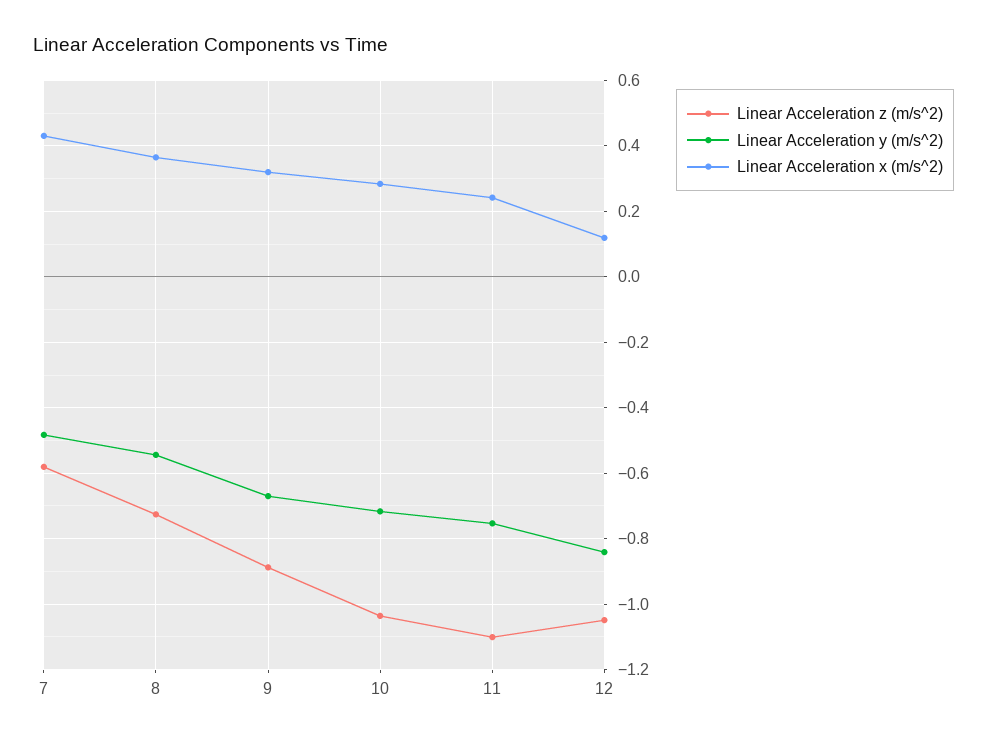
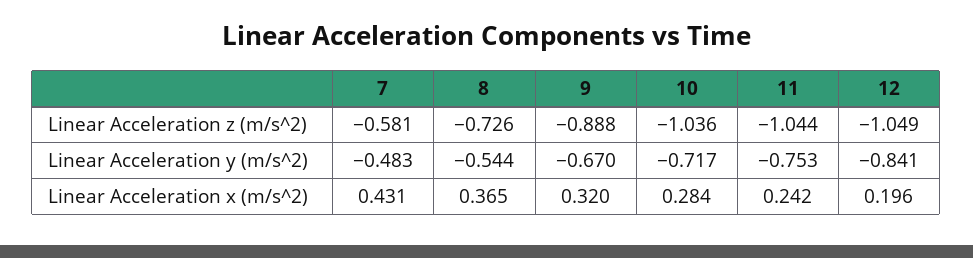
  {
    "Linear Acceleration z (m/s^2)": {
      "7": -0.581,
      "8": -0.726,
      "9": -0.888,
      "10": -1.036,
-     "11": -1.1,
+     "11": -1.044,
      "12": -1.049
    },
    "Linear Acceleration y (m/s^2)": {
      "7": -0.483,
      "8": -0.544,
      "9": -0.67,
      "10": -0.717,
      "11": -0.753,
      "12": -0.841
    },
    "Linear Acceleration x (m/s^2)": {
      "7": 0.431,
      "8": 0.365,
      "9": 0.32,
      "10": 0.284,
      "11": 0.242,
-     "12": 0.12
+     "12": 0.196
    }
  }

